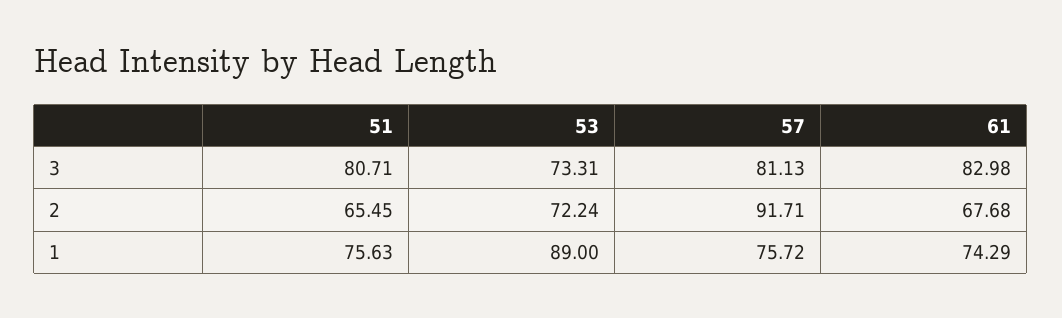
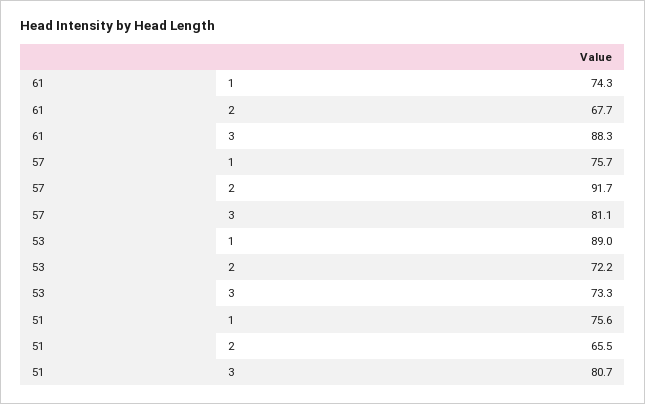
  {
    "51": {
      "3": 80.71,
      "2": 65.45,
      "1": 75.63
    },
    "53": {
      "3": 73.31,
      "2": 72.24,
      "1": 89
    },
    "57": {
      "3": 81.13,
      "2": 91.71,
      "1": 75.72
    },
    "61": {
-     "3": 82.98,
+     "3": 88.3,
      "2": 67.68,
      "1": 74.29
    }
  }

